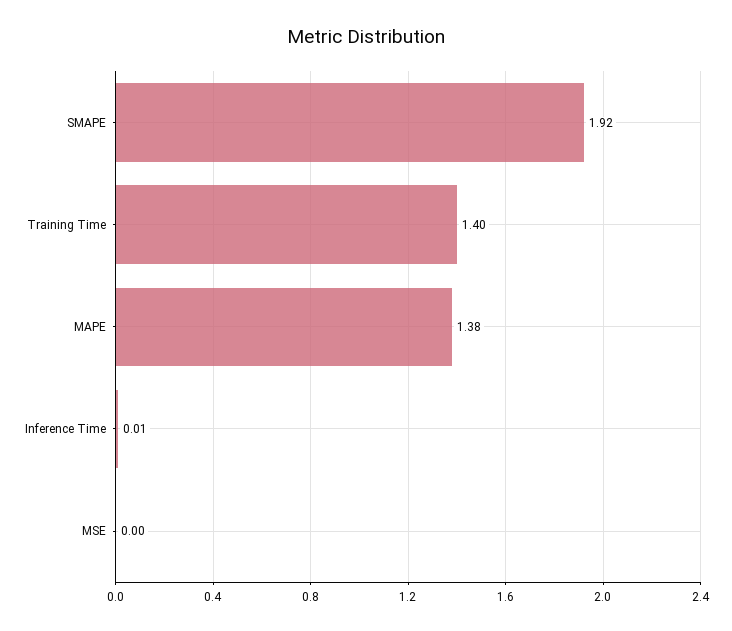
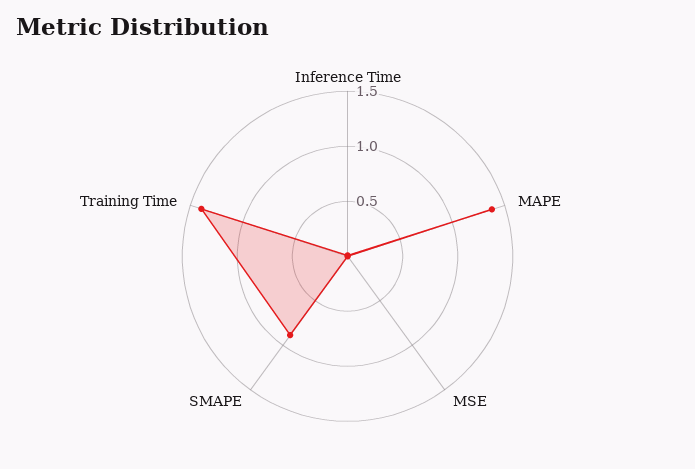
  {
-   "SMAPE": 1.92,
+   "SMAPE": 0.9,
    "Training Time": 1.4,
    "MAPE": 1.38,
    "Inference Time": 0.01,
    "MSE": 0
  }

